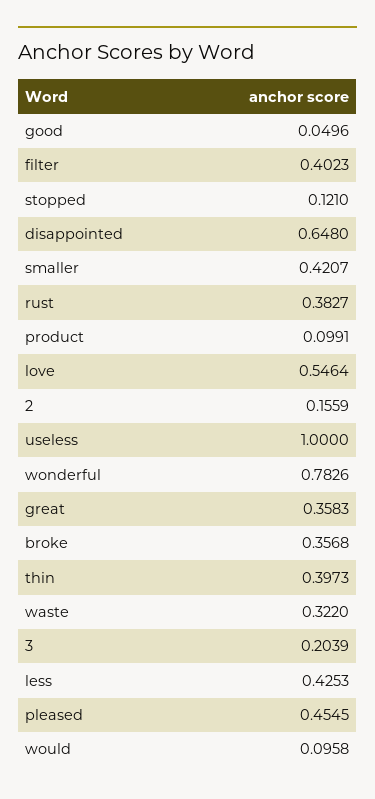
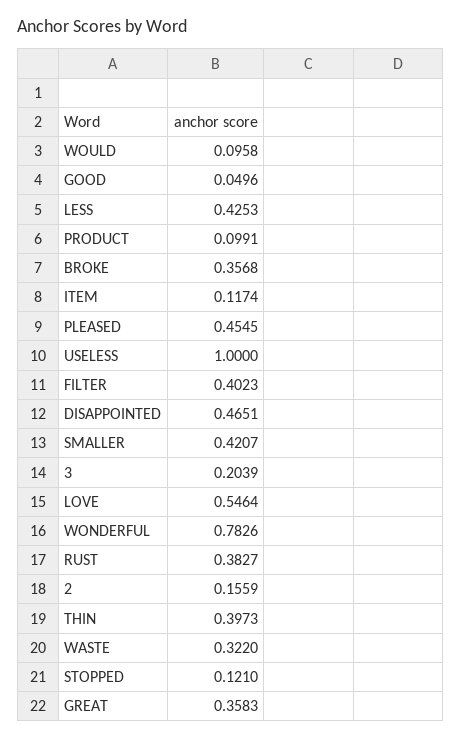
  {
    "good": 0.0496,
    "filter": 0.4023,
    "stopped": 0.121,
-   "disappointed": 0.648,
+   "disappointed": 0.4651,
    "smaller": 0.4207,
    "rust": 0.3827,
    "product": 0.0991,
    "love": 0.5464,
    "2": 0.1559,
    "useless": 1,
    "wonderful": 0.7826,
    "great": 0.3583,
    "broke": 0.3568,
    "thin": 0.3973,
    "waste": 0.322,
    "3": 0.2039,
    "less": 0.4253,
    "pleased": 0.4545,
-   "would": 0.0958
+   "would": 0.0958,
+   "ITEM": 0.1174
  }

